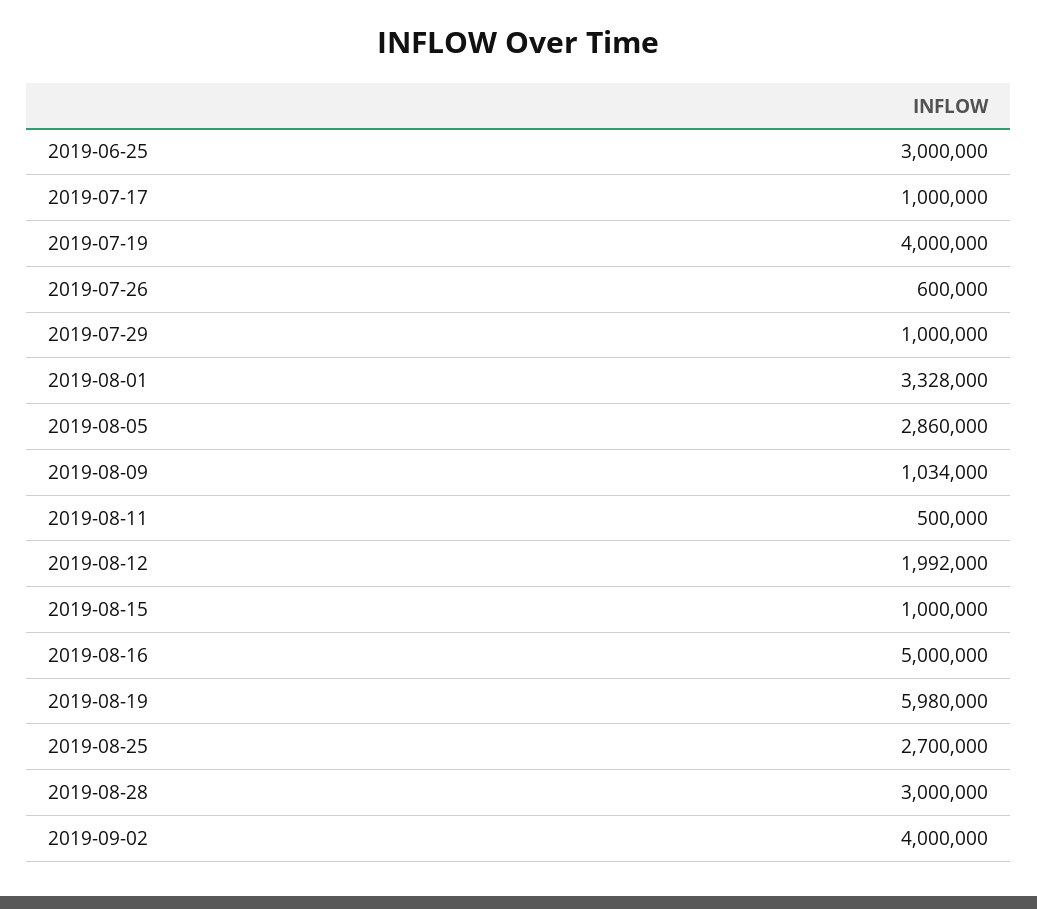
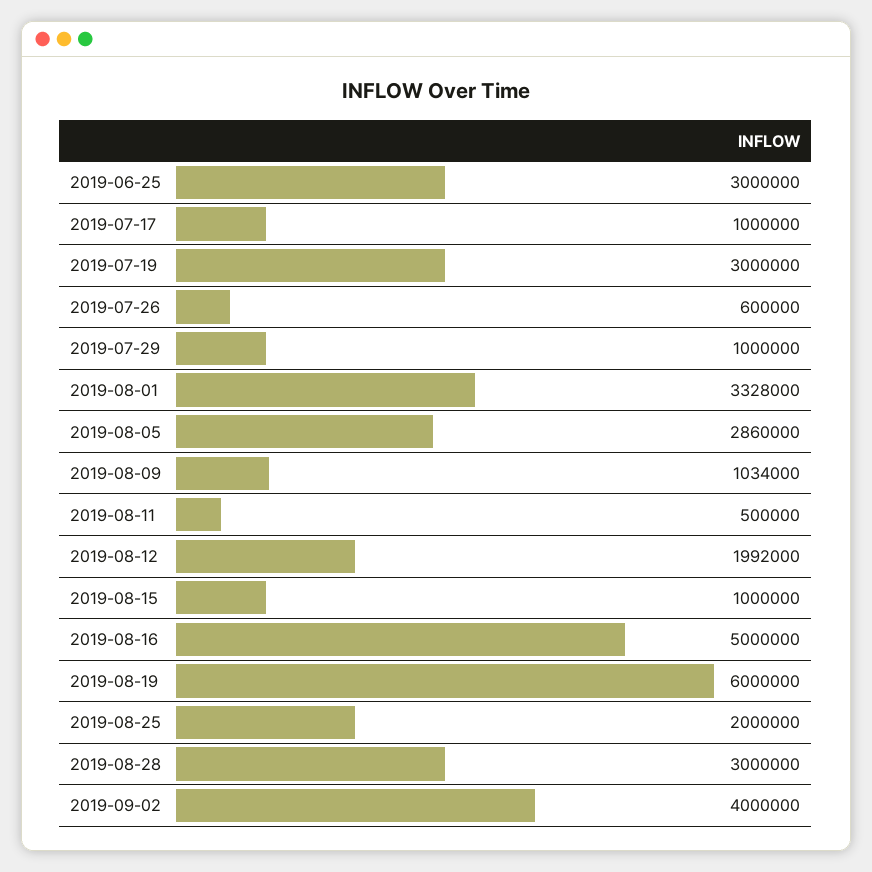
  {
    "2019-06-25": 3000000,
    "2019-07-17": 1000000,
-   "2019-07-19": 4000000,
+   "2019-07-19": 3000000,
    "2019-07-26": 600000,
    "2019-07-29": 1000000,
    "2019-08-01": 3328000,
    "2019-08-05": 2860000,
    "2019-08-09": 1034000,
    "2019-08-11": 500000,
    "2019-08-12": 1992000,
    "2019-08-15": 1000000,
    "2019-08-16": 5000000,
-   "2019-08-19": 5980000,
+   "2019-08-19": 6000000,
-   "2019-08-25": 2700000,
+   "2019-08-25": 2000000,
    "2019-08-28": 3000000,
    "2019-09-02": 4000000
  }

